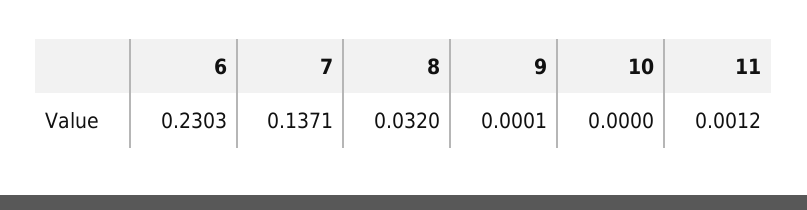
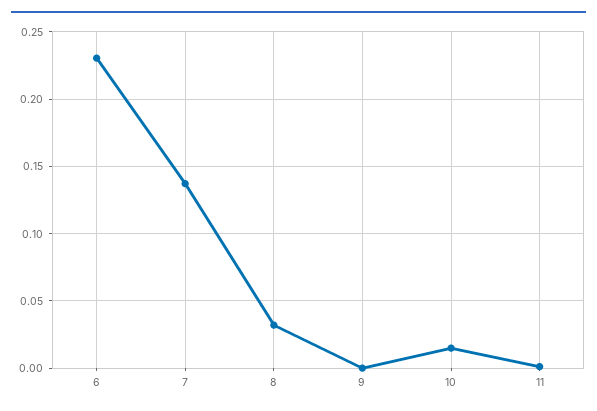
  {
    "6": 0.2303,
    "7": 0.1371,
    "8": 0.032,
    "9": 0.0001,
-   "10": 0,
+   "10": 0.015,
    "11": 0.0012
  }

